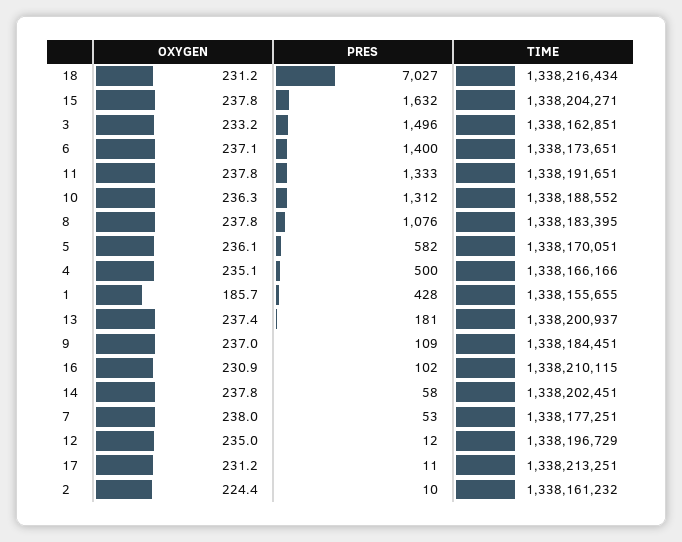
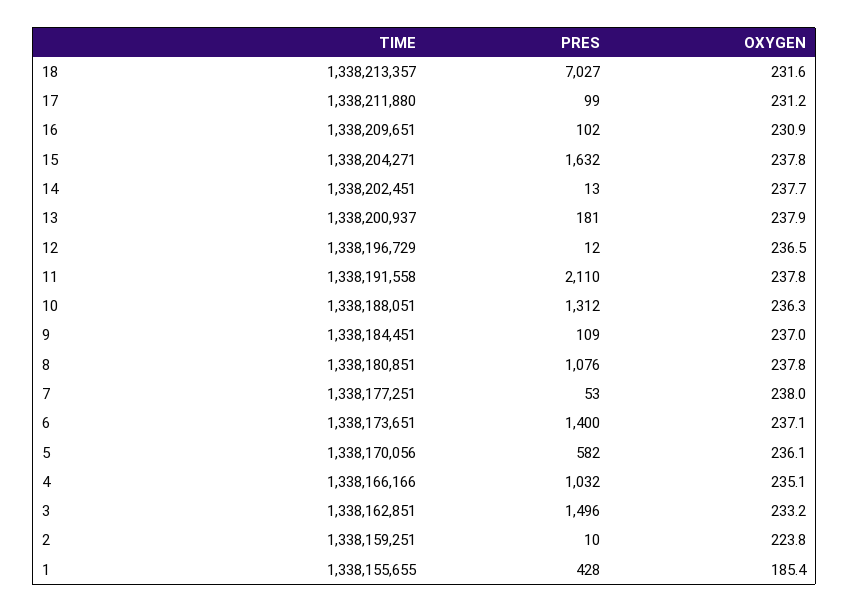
  {
    "OXYGEN": {
-     "18": 231.2,
+     "18": 231.6,
      "15": 237.8,
      "3": 233.2,
      "6": 237.1,
      "11": 237.8,
      "10": 236.3,
      "8": 237.8,
      "5": 236.1,
      "4": 235.1,
-     "1": 185.7,
+     "1": 185.4,
-     "13": 237.4,
+     "13": 237.9,
      "9": 237,
      "16": 230.9,
-     "14": 237.8,
+     "14": 237.7,
      "7": 238,
-     "12": 235,
+     "12": 236.5,
      "17": 231.2,
-     "2": 224.4
+     "2": 223.8
    },
    "PRES": {
      "18": 7027,
      "15": 1632,
      "3": 1496,
      "6": 1400,
-     "11": 1333,
+     "11": 2110,
      "10": 1312,
      "8": 1076,
      "5": 582,
-     "4": 500,
+     "4": 1032,
      "1": 428,
      "13": 181,
      "9": 109,
      "16": 102,
-     "14": 58,
+     "14": 13,
      "7": 53,
      "12": 12,
-     "17": 11,
+     "17": 99,
      "2": 10
    },
    "TIME": {
-     "18": 1338216434,
+     "18": 1338213357,
      "15": 1338204271,
      "3": 1338162851,
      "6": 1338173651,
-     "11": 1338191651,
+     "11": 1338191558,
-     "10": 1338188552,
+     "10": 1338188051,
-     "8": 1338183395,
+     "8": 1338180851,
-     "5": 1338170051,
+     "5": 1338170056,
      "4": 1338166166,
      "1": 1338155655,
      "13": 1338200937,
      "9": 1338184451,
-     "16": 1338210115,
+     "16": 1338209651,
      "14": 1338202451,
      "7": 1338177251,
      "12": 1338196729,
-     "17": 1338213251,
+     "17": 1338211880,
-     "2": 1338161232
+     "2": 1338159251
    }
  }

